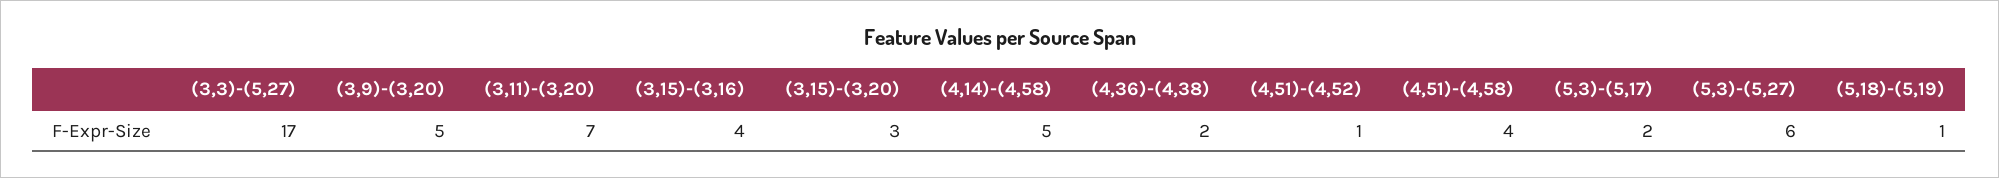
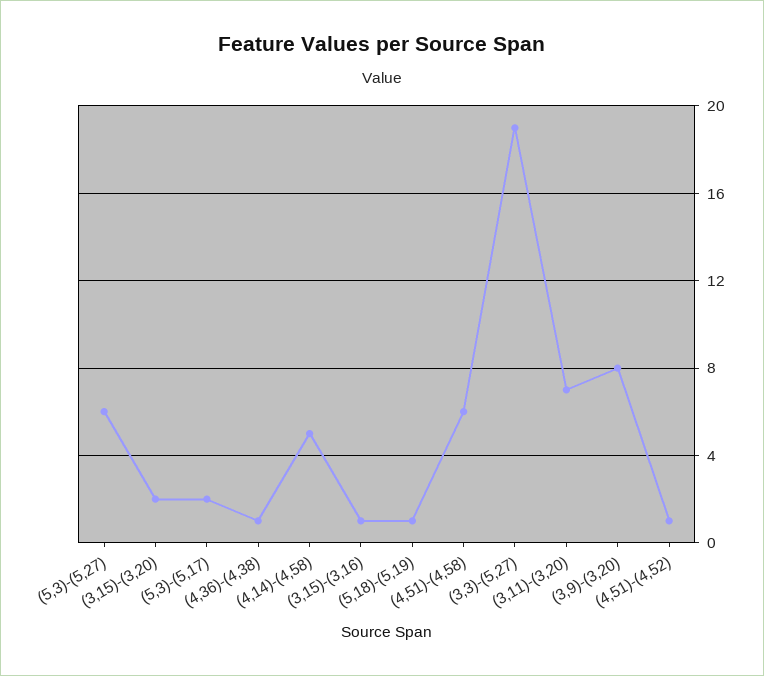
  {
-   "(3,3)-(5,27)": 17,
+   "(3,3)-(5,27)": 19,
-   "(3,9)-(3,20)": 5,
+   "(3,9)-(3,20)": 8,
    "(3,11)-(3,20)": 7,
-   "(3,15)-(3,16)": 4,
+   "(3,15)-(3,16)": 1,
-   "(3,15)-(3,20)": 3,
+   "(3,15)-(3,20)": 2,
    "(4,14)-(4,58)": 5,
-   "(4,36)-(4,38)": 2,
+   "(4,36)-(4,38)": 1,
    "(4,51)-(4,52)": 1,
-   "(4,51)-(4,58)": 4,
+   "(4,51)-(4,58)": 6,
    "(5,3)-(5,17)": 2,
    "(5,3)-(5,27)": 6,
    "(5,18)-(5,19)": 1
  }

